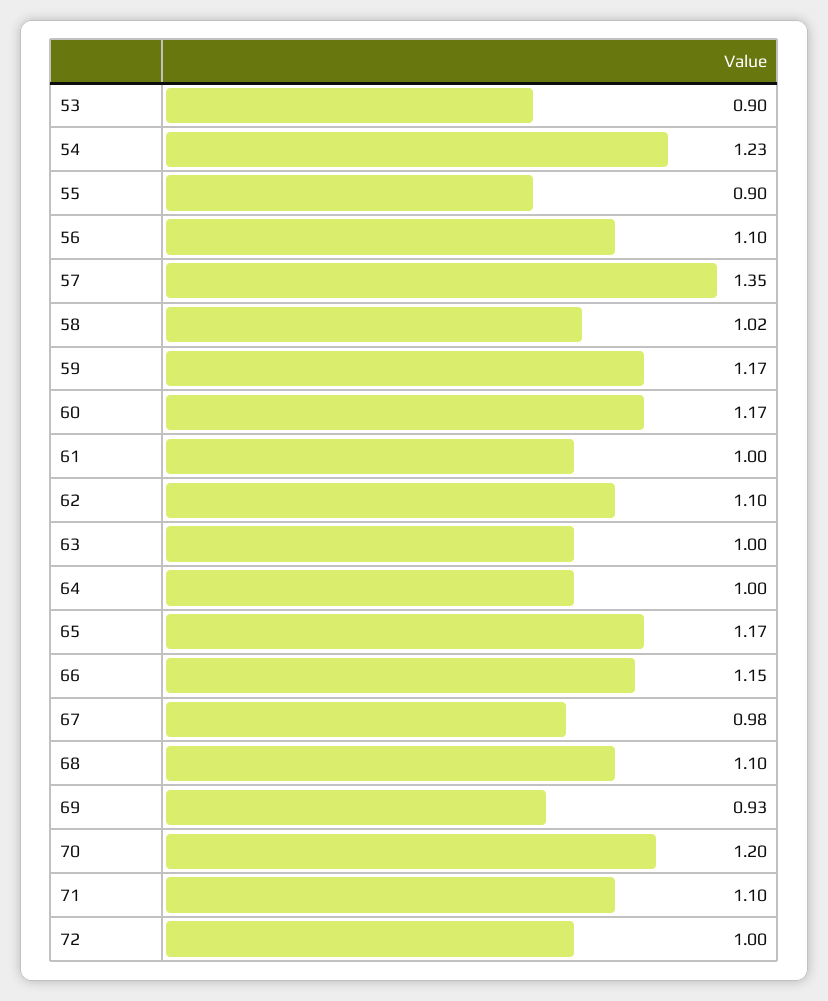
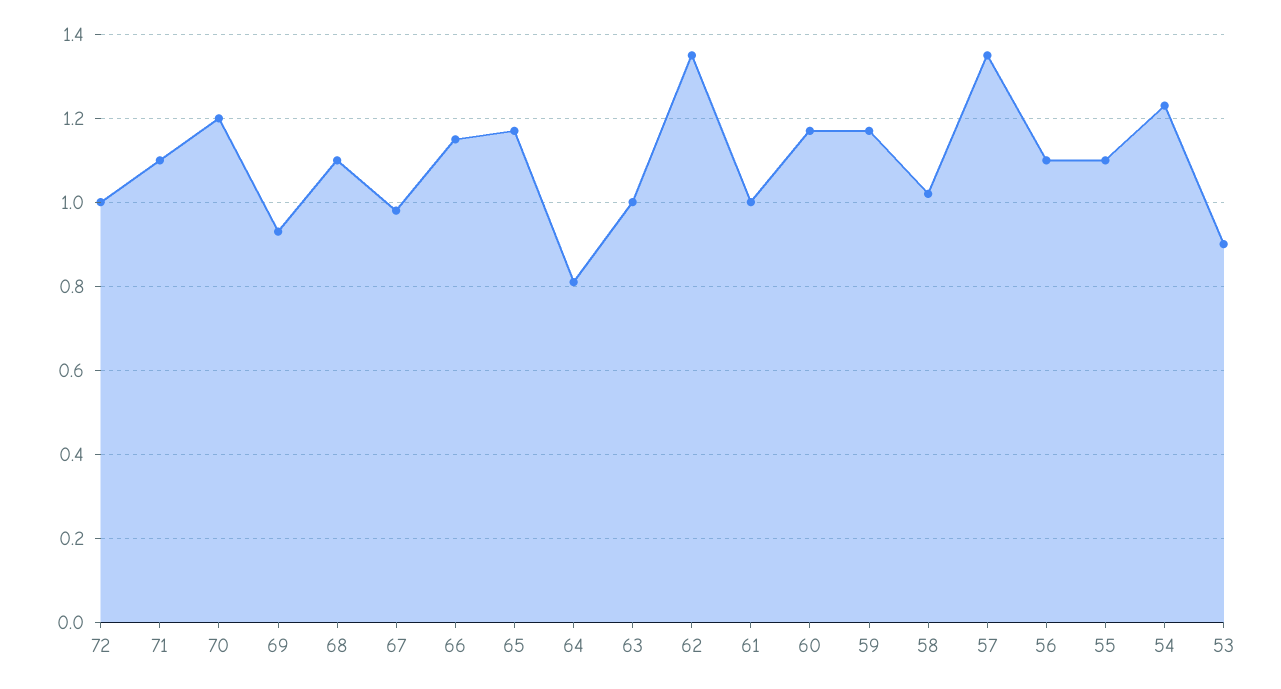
  {
    "53": 0.9,
    "54": 1.23,
-   "55": 0.9,
+   "55": 1.1,
    "56": 1.1,
    "57": 1.35,
    "58": 1.02,
    "59": 1.17,
    "60": 1.17,
    "61": 1,
-   "62": 1.1,
+   "62": 1.35,
    "63": 1,
-   "64": 1,
+   "64": 0.8,
    "65": 1.17,
    "66": 1.15,
    "67": 0.98,
    "68": 1.1,
    "69": 0.93,
    "70": 1.2,
    "71": 1.1,
    "72": 1
  }

